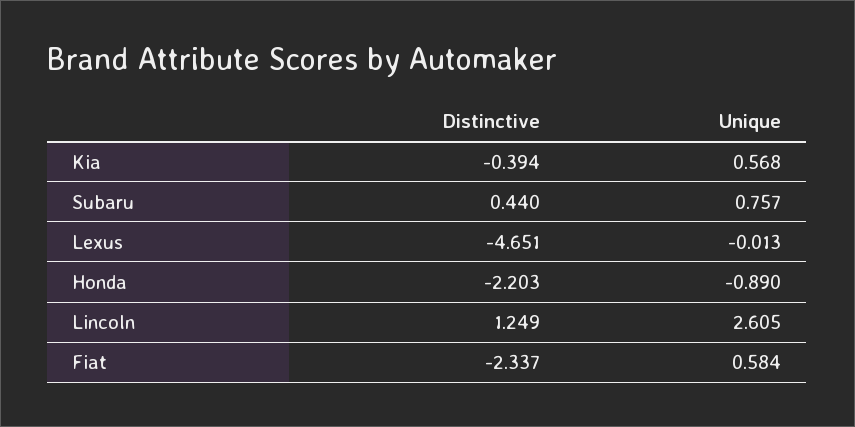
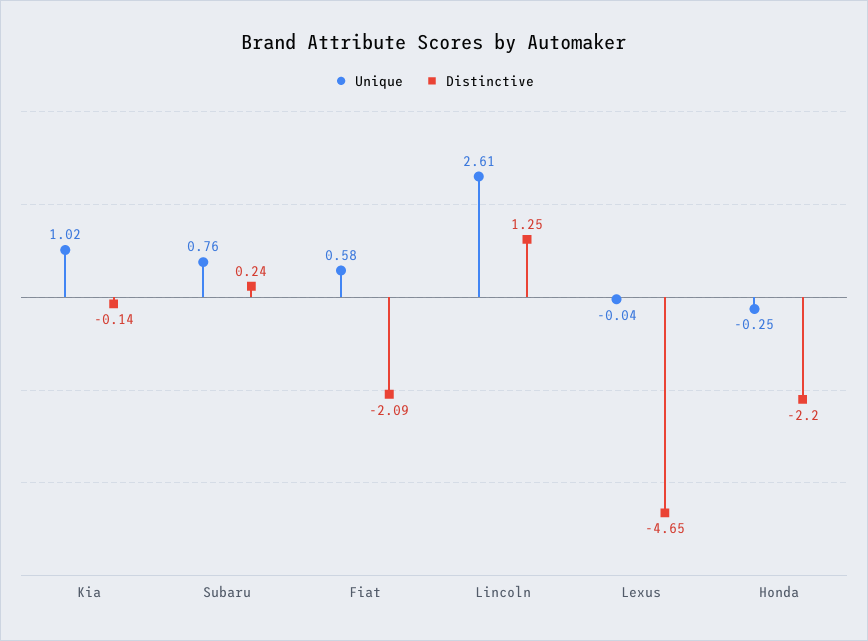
  {
    "Distinctive": {
-     "Kia": -0.394,
+     "Kia": -0.14,
-     "Subaru": 0.44,
+     "Subaru": 0.24,
      "Lexus": -4.651,
      "Honda": -2.203,
      "Lincoln": 1.249,
-     "Fiat": -2.337
+     "Fiat": -2.09
    },
    "Unique": {
-     "Kia": 0.568,
+     "Kia": 1.02,
      "Subaru": 0.757,
-     "Lexus": -0.013,
+     "Lexus": -0.04,
-     "Honda": -0.89,
+     "Honda": -0.25,
      "Lincoln": 2.605,
      "Fiat": 0.584
    }
  }

